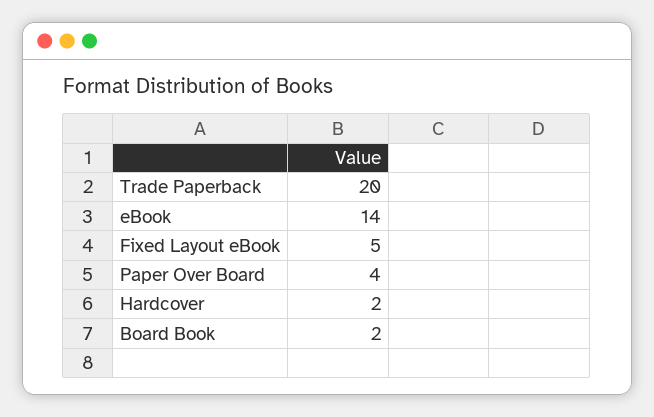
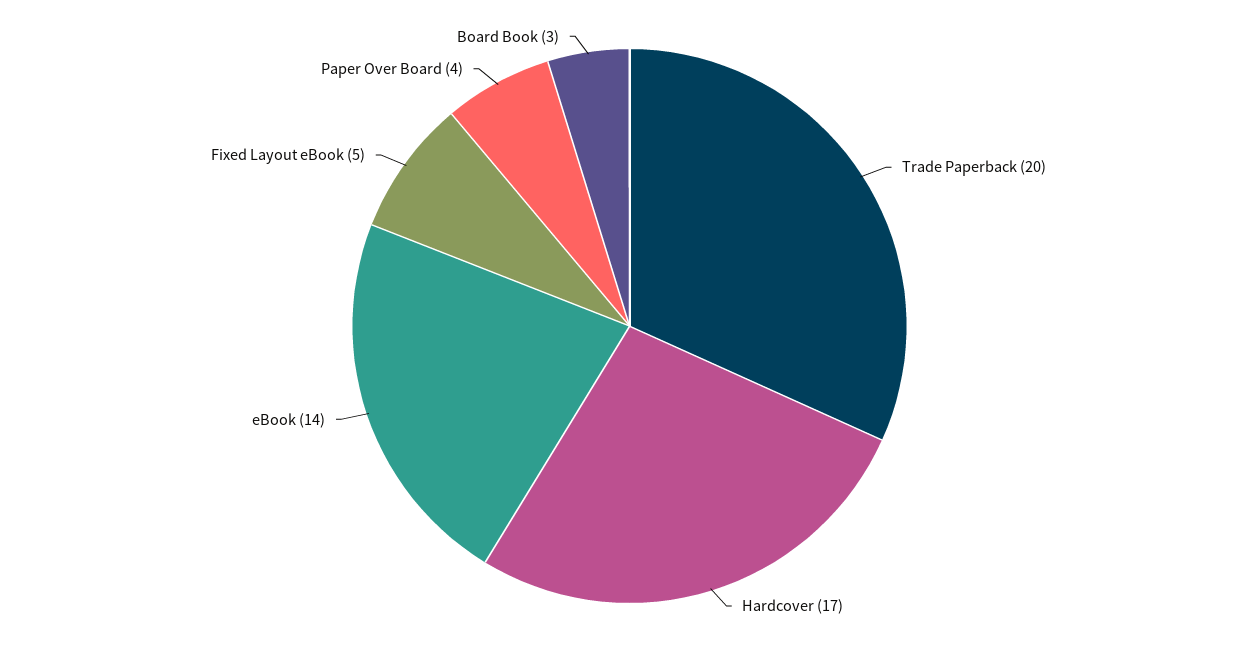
  {
    "Trade Paperback": 20,
    "eBook": 14,
    "Fixed Layout eBook": 5,
    "Paper Over Board": 4,
-   "Hardcover": 2,
+   "Hardcover": 17,
-   "Board Book": 2
+   "Board Book": 3
  }

